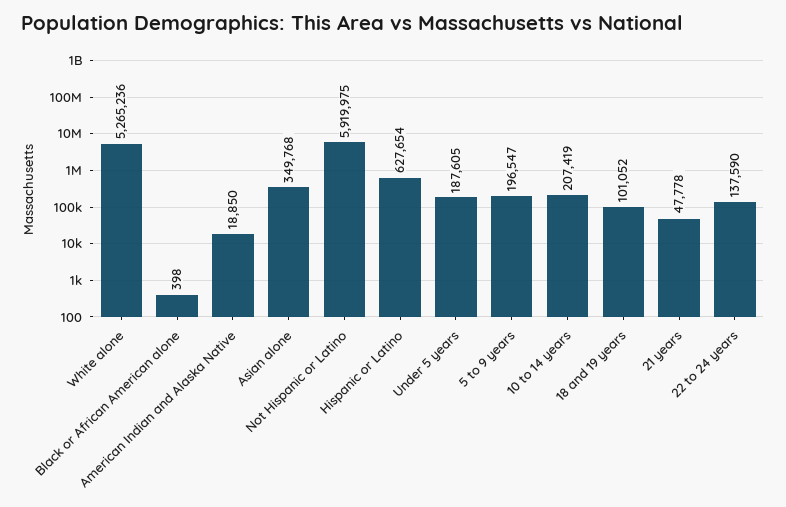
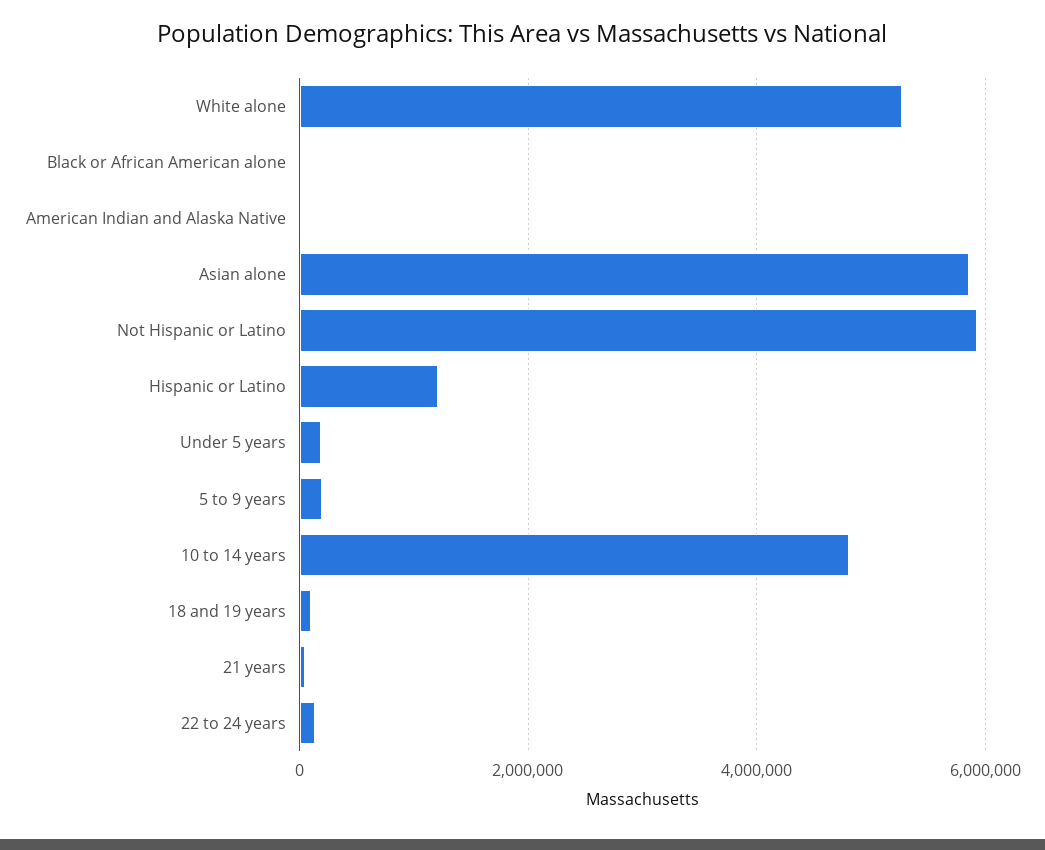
  {
    "White alone": 5265236,
    "Black or African American alone": 398,
    "American Indian and Alaska Native": 18850,
-   "Asian alone": 349768,
+   "Asian alone": 5800000,
    "Not Hispanic or Latino": 5919975,
-   "Hispanic or Latino": 627654,
+   "Hispanic or Latino": 1200000,
    "Under 5 years": 187605,
    "5 to 9 years": 196547,
-   "10 to 14 years": 207419,
+   "10 to 14 years": 4800000,
    "18 and 19 years": 101052,
    "21 years": 47778,
    "22 to 24 years": 137590
  }

